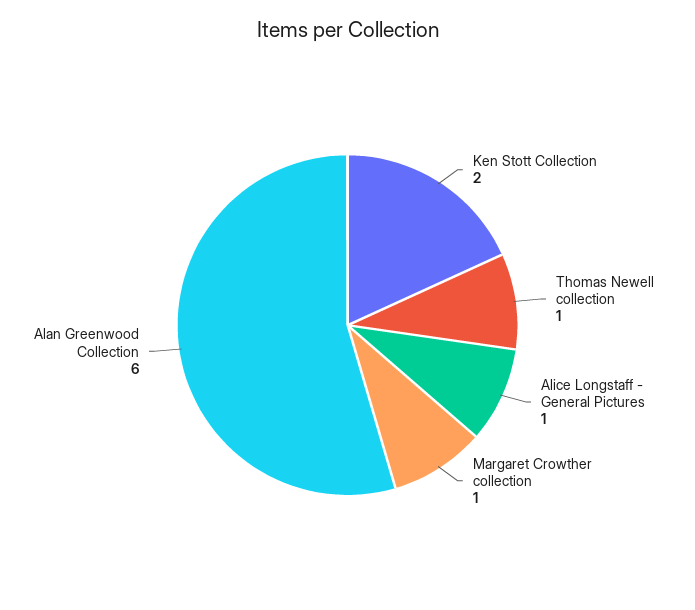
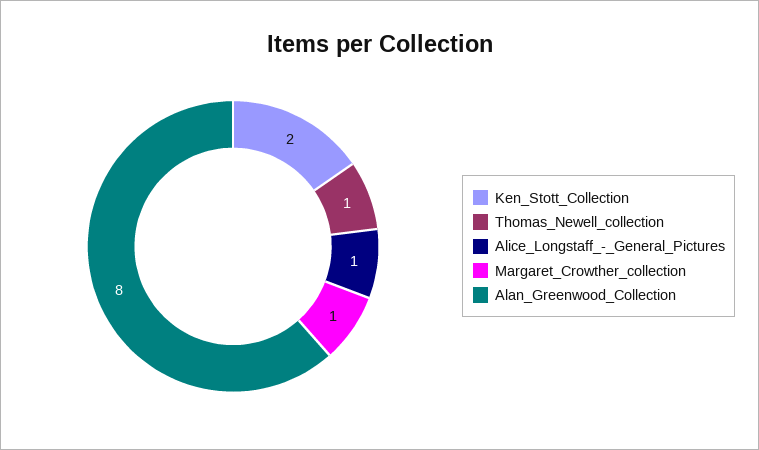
  {
    "Ken Stott Collection": 2,
    "Thomas Newell collection": 1,
    "Alice Longstaff - General Pictures": 1,
    "Margaret Crowther collection": 1,
-   "Alan Greenwood Collection": 6
+   "Alan Greenwood Collection": 8
  }

